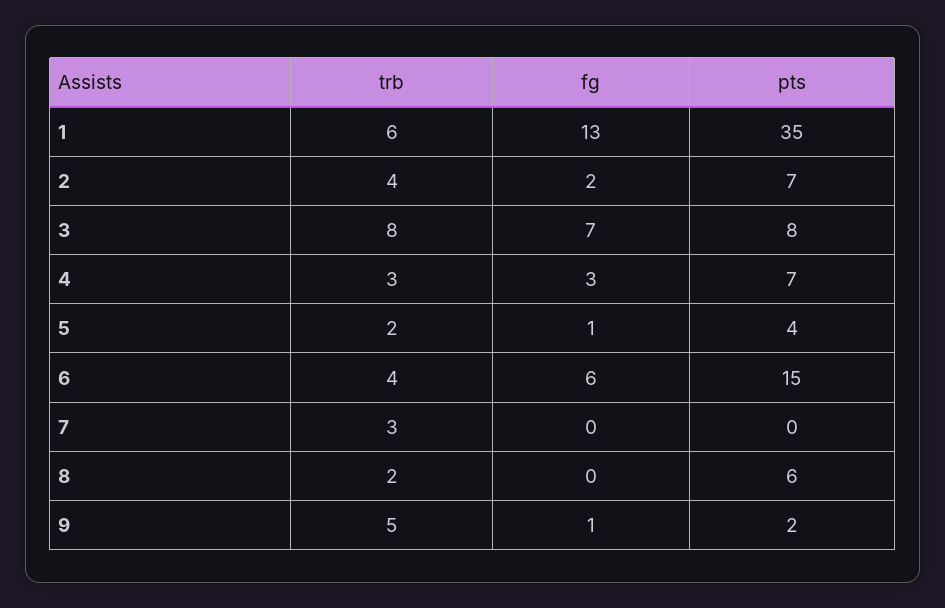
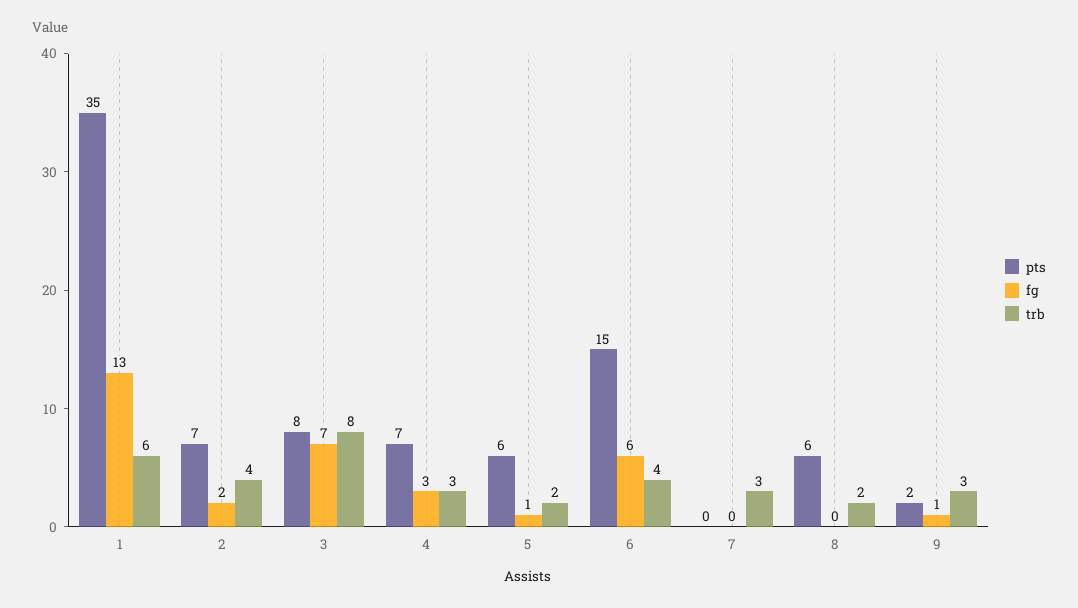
  {
    "trb": {
      "1": 6,
      "2": 4,
      "3": 8,
      "4": 3,
      "5": 2,
      "6": 4,
      "7": 3,
      "8": 2,
-     "9": 5
+     "9": 3
    },
    "fg": {
      "1": 13,
      "2": 2,
      "3": 7,
      "4": 3,
      "5": 1,
      "6": 6,
      "7": 0,
      "8": 0,
      "9": 1
    },
    "pts": {
      "1": 35,
      "2": 7,
      "3": 8,
      "4": 7,
-     "5": 4,
+     "5": 6,
      "6": 15,
      "7": 0,
      "8": 6,
      "9": 2
    }
  }

